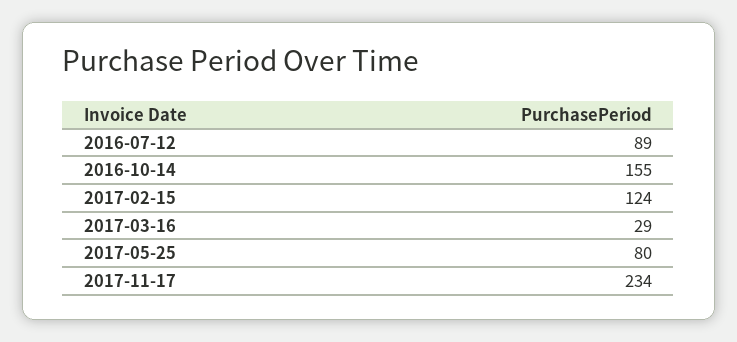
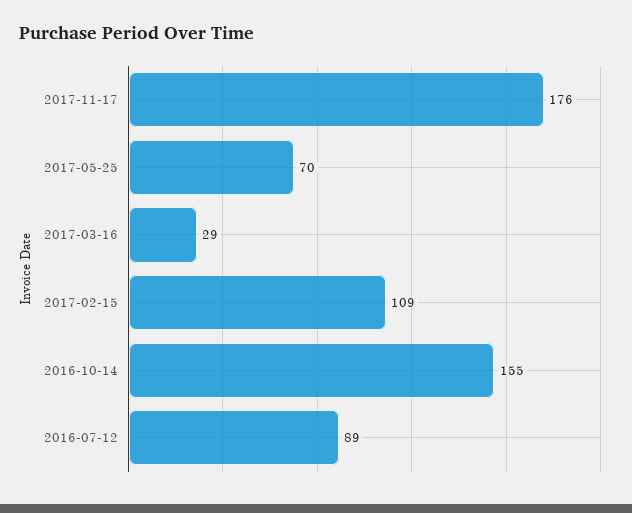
  {
    "2016-07-12": 89,
    "2016-10-14": 155,
-   "2017-02-15": 124,
+   "2017-02-15": 109,
    "2017-03-16": 29,
-   "2017-05-25": 80,
+   "2017-05-25": 70,
-   "2017-11-17": 234
+   "2017-11-17": 176
  }

